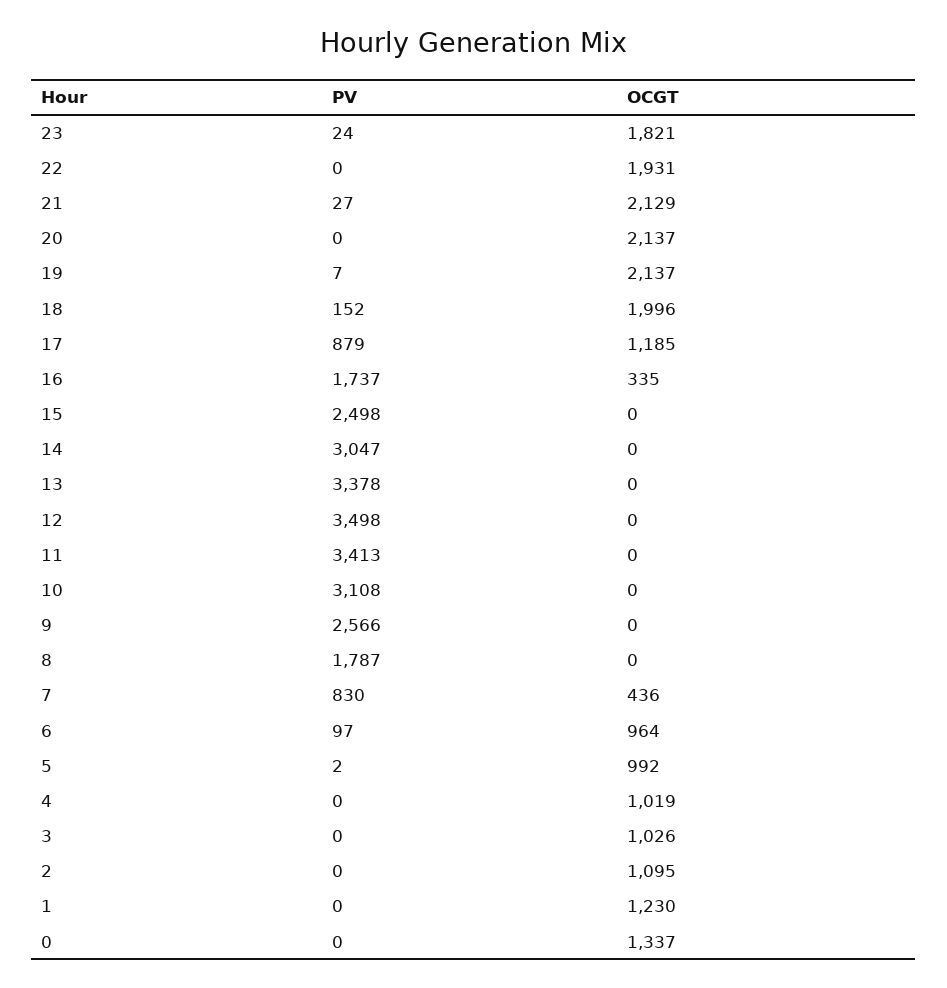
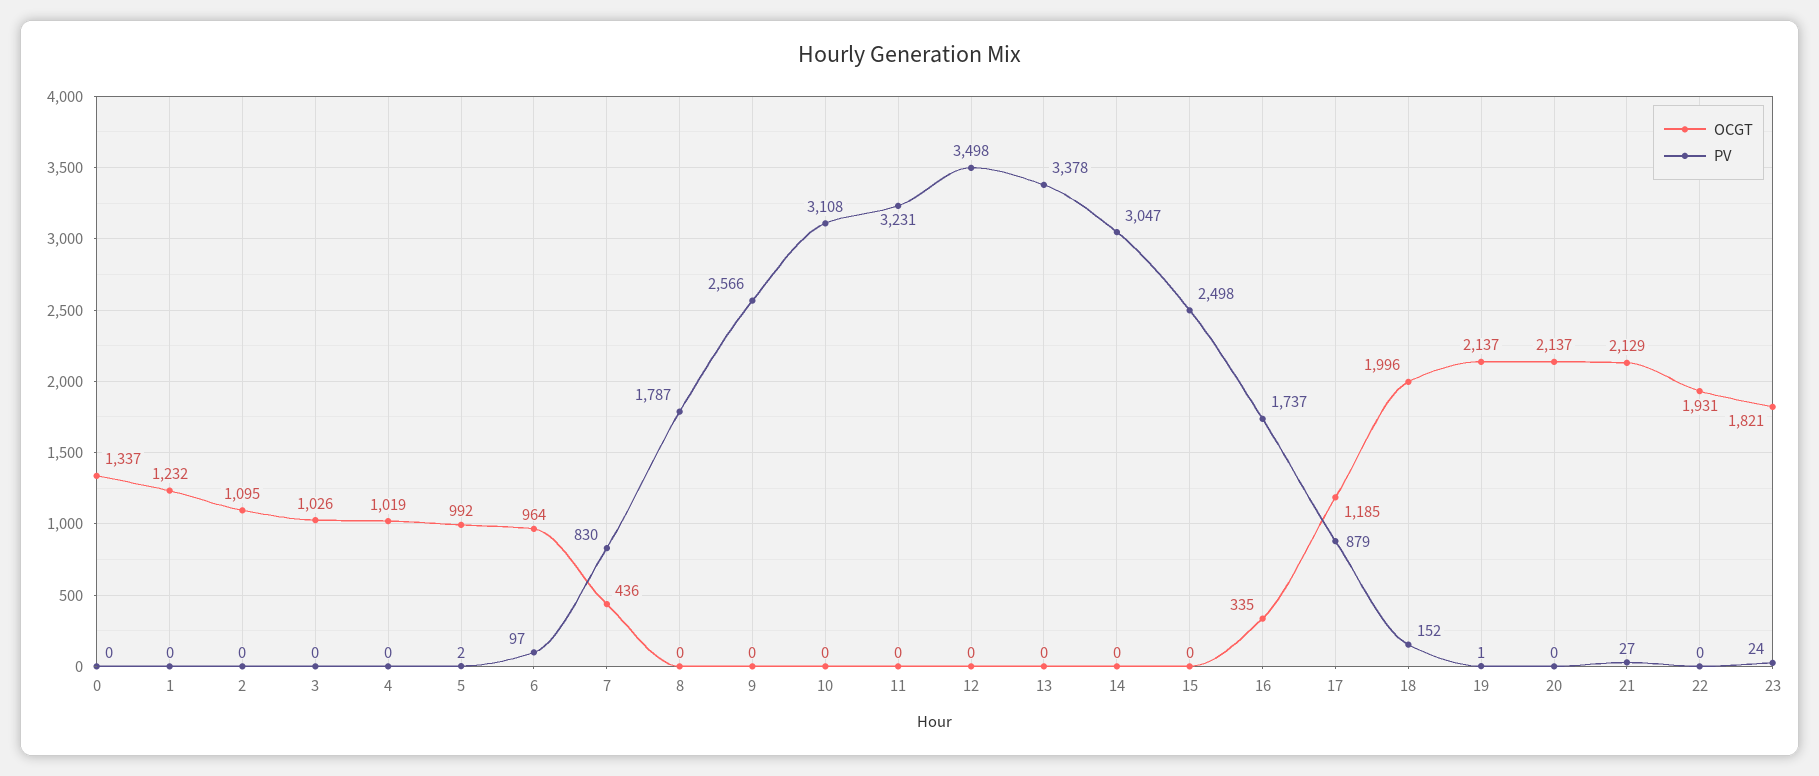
  {
    "PV": {
      "23": 24,
      "22": 0,
      "21": 27,
      "20": 0,
-     "19": 7,
+     "19": 1,
      "18": 152,
      "17": 879,
      "16": 1737,
      "15": 2498,
      "14": 3047,
      "13": 3378,
      "12": 3498,
-     "11": 3413,
+     "11": 3231,
      "10": 3108,
      "9": 2566,
      "8": 1787,
      "7": 830,
      "6": 97,
      "5": 2,
      "4": 0,
      "3": 0,
      "2": 0,
      "1": 0,
      "0": 0
    },
    "OCGT": {
      "23": 1821,
      "22": 1931,
      "21": 2129,
      "20": 2137,
      "19": 2137,
      "18": 1996,
      "17": 1185,
      "16": 335,
      "15": 0,
      "14": 0,
      "13": 0,
      "12": 0,
      "11": 0,
      "10": 0,
      "9": 0,
      "8": 0,
      "7": 436,
      "6": 964,
      "5": 992,
      "4": 1019,
      "3": 1026,
      "2": 1095,
-     "1": 1230,
+     "1": 1232,
      "0": 1337
    }
  }

